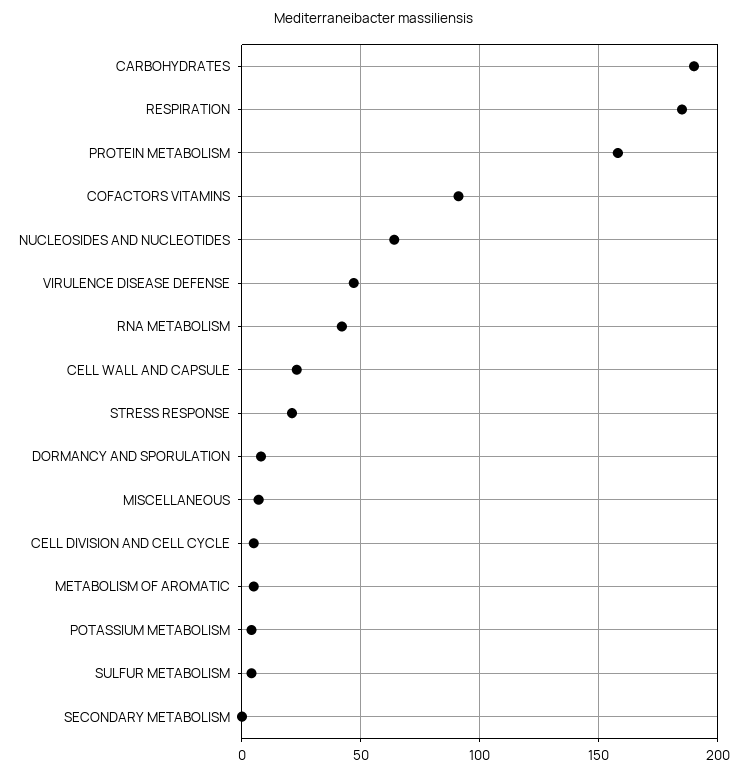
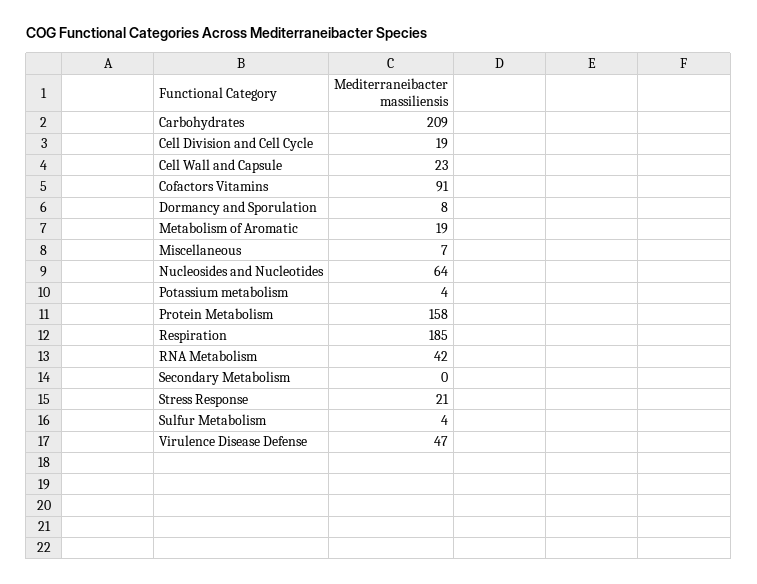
  {
-   "CARBOHYDRATES": 190,
+   "CARBOHYDRATES": 209,
    "RESPIRATION": 185,
    "PROTEIN METABOLISM": 158,
    "COFACTORS VITAMINS": 91,
    "NUCLEOSIDES AND NUCLEOTIDES": 64,
    "VIRULENCE DISEASE DEFENSE": 47,
    "RNA METABOLISM": 42,
    "CELL WALL AND CAPSULE": 23,
    "STRESS RESPONSE": 21,
    "DORMANCY AND SPORULATION": 8,
    "MISCELLANEOUS": 7,
-   "CELL DIVISION AND CELL CYCLE": 5,
+   "CELL DIVISION AND CELL CYCLE": 19,
-   "METABOLISM OF AROMATIC": 5,
+   "METABOLISM OF AROMATIC": 19,
    "POTASSIUM METABOLISM": 4,
    "SULFUR METABOLISM": 4,
    "SECONDARY METABOLISM": 0
  }

